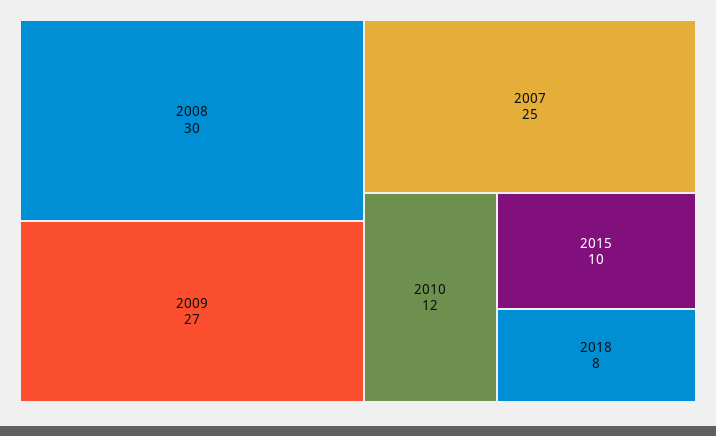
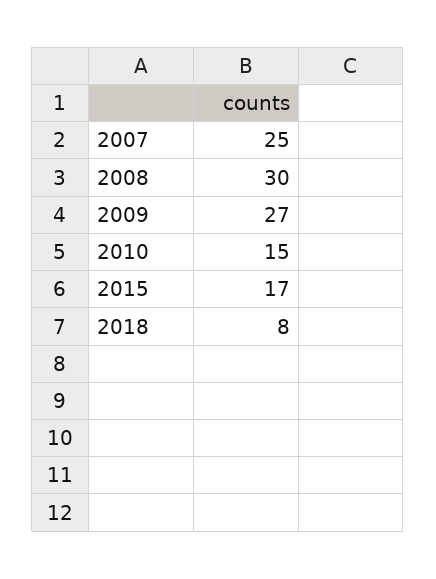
  {
    "2008": 30,
    "2009": 27,
    "2007": 25,
-   "2010": 12,
+   "2010": 15,
-   "2015": 10,
+   "2015": 17,
    "2018": 8
  }

